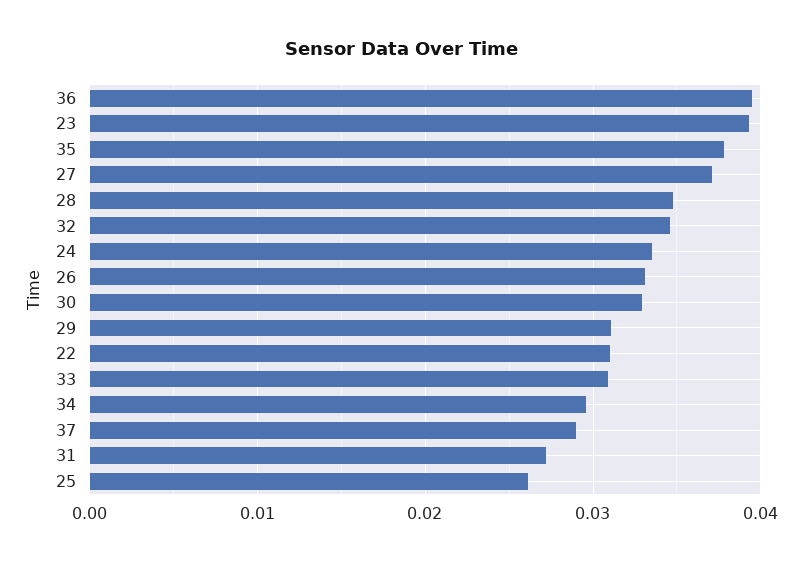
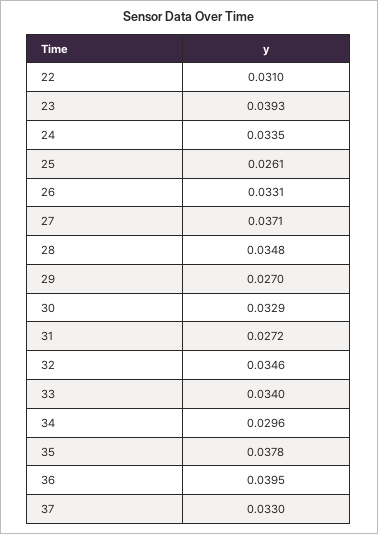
  {
    "36": 0.0395,
    "23": 0.0393,
    "35": 0.0378,
    "27": 0.0371,
    "28": 0.0348,
    "32": 0.0346,
    "24": 0.0335,
    "26": 0.0331,
    "30": 0.0329,
-   "29": 0.031,
+   "29": 0.027,
    "22": 0.031,
-   "33": 0.031,
+   "33": 0.034,
    "34": 0.0296,
-   "37": 0.029,
+   "37": 0.033,
    "31": 0.0272,
    "25": 0.0261
  }

